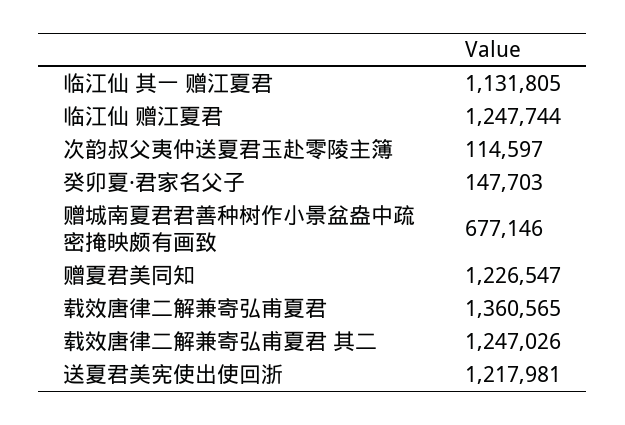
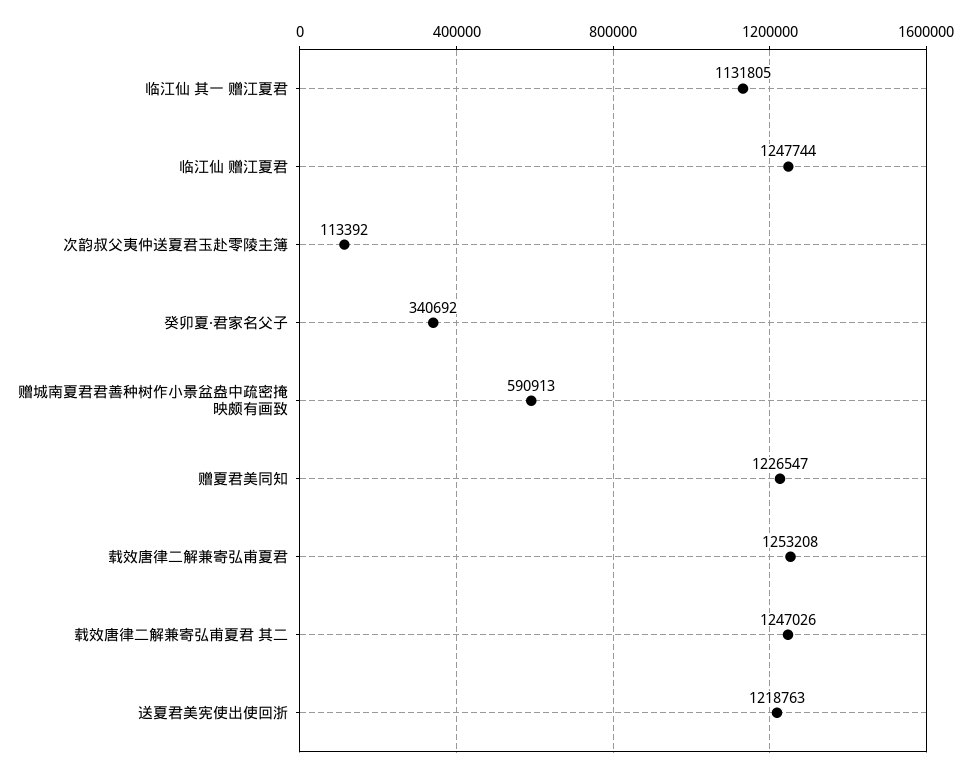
  {
    "临江仙 其一 赠江夏君": 1131805,
    "临江仙 赠江夏君": 1247744,
-   "次韵叔父夷仲送夏君玉赴零陵主簿": 114597,
+   "次韵叔父夷仲送夏君玉赴零陵主簿": 113392,
-   "癸卯夏·君家名父子": 147703,
+   "癸卯夏·君家名父子": 340692,
-   "赠城南夏君君善种树作小景盆盎中疏密掩映颇有画致": 677146,
+   "赠城南夏君君善种树作小景盆盎中疏密掩映颇有画致": 590913,
    "赠夏君美同知": 1226547,
-   "载效唐律二解兼寄弘甫夏君": 1360565,
+   "载效唐律二解兼寄弘甫夏君": 1253208,
    "载效唐律二解兼寄弘甫夏君 其二": 1247026,
-   "送夏君美宪使出使回浙": 1217981
+   "送夏君美宪使出使回浙": 1218763
  }

